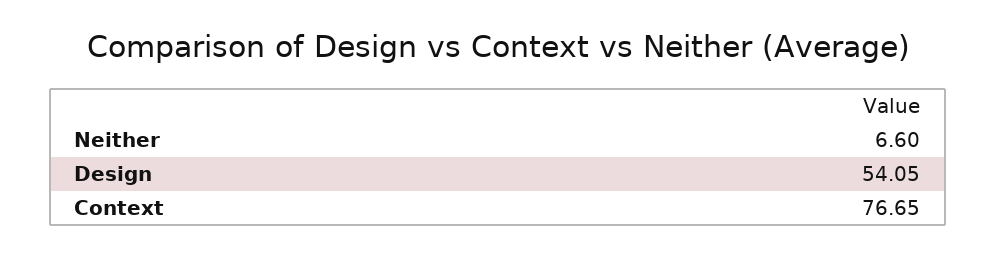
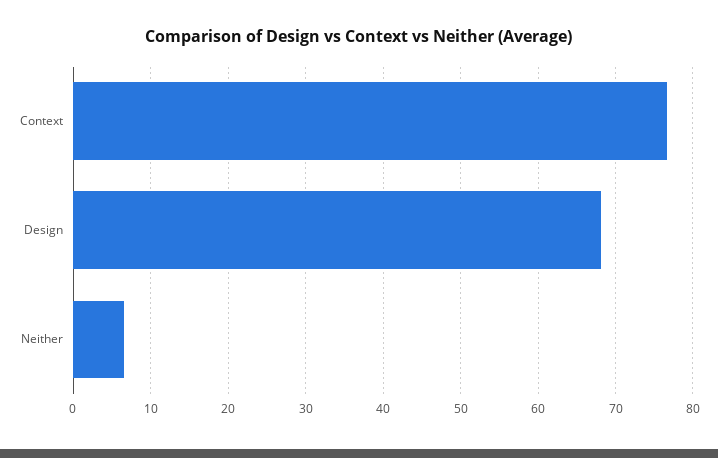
  {
    "Neither": 6.6,
-   "Design": 54.05,
+   "Design": 68,
    "Context": 76.65
  }

